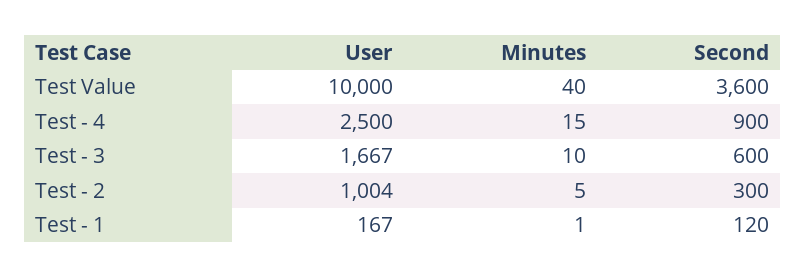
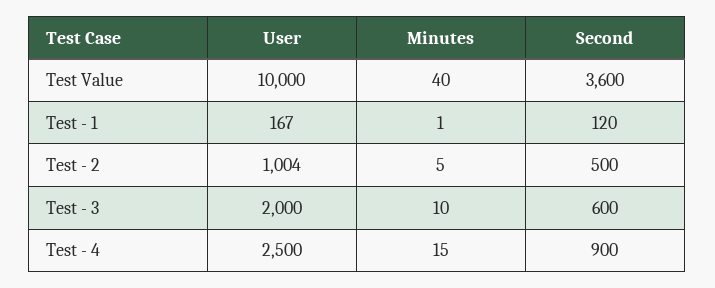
  {
    "User": {
      "Test Value": 10000,
      "Test - 4": 2500,
-     "Test - 3": 1667,
+     "Test - 3": 2000,
      "Test - 2": 1004,
      "Test - 1": 167
    },
    "Minutes": {
      "Test Value": 40,
      "Test - 4": 15,
      "Test - 3": 10,
      "Test - 2": 5,
      "Test - 1": 1
    },
    "Second": {
      "Test Value": 3600,
      "Test - 4": 900,
      "Test - 3": 600,
-     "Test - 2": 300,
+     "Test - 2": 500,
      "Test - 1": 120
    }
  }

